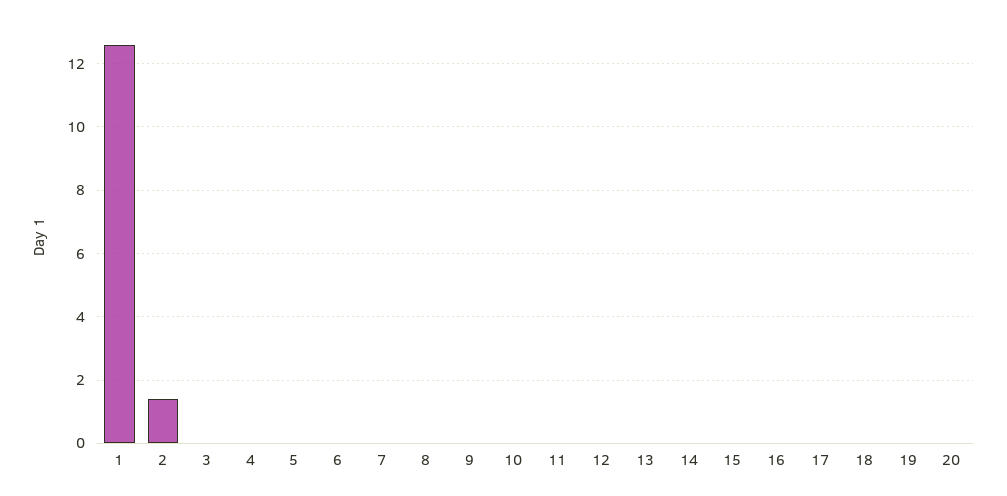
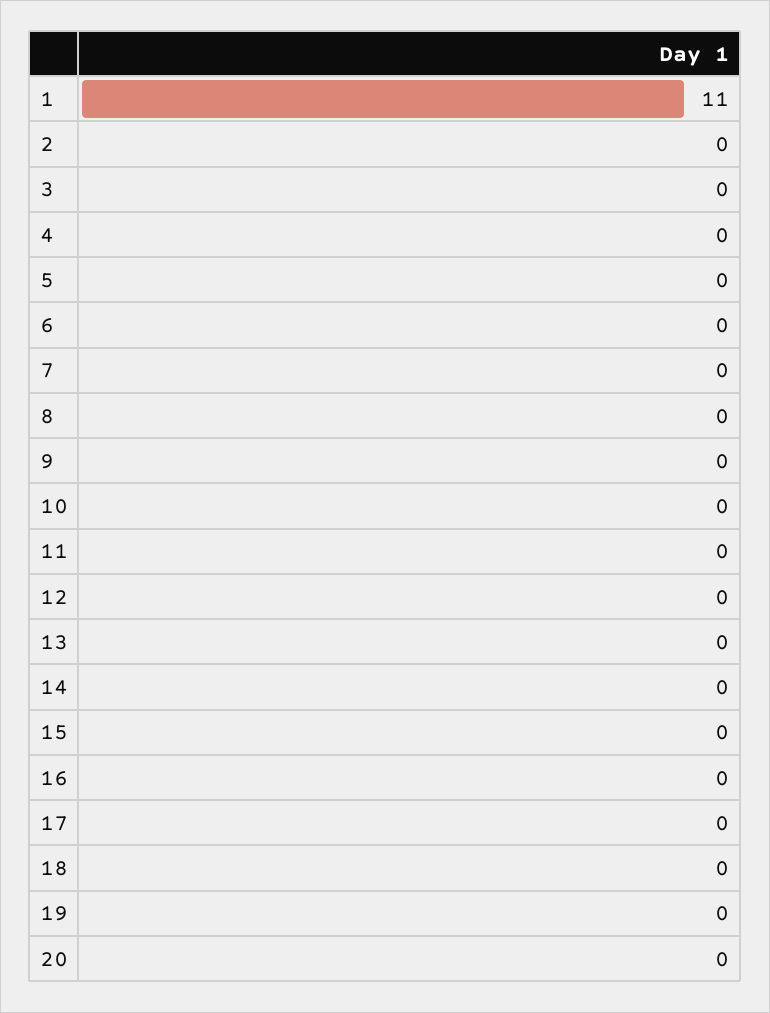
  {
-   "1": 12.5,
+   "1": 11,
-   "2": 1.5,
+   "2": 0,
    "3": 0,
    "4": 0,
    "5": 0,
    "6": 0,
    "7": 0,
    "8": 0,
    "9": 0,
    "10": 0,
    "11": 0,
    "12": 0,
    "13": 0,
    "14": 0,
    "15": 0,
    "16": 0,
    "17": 0,
    "18": 0,
    "19": 0,
    "20": 0
  }

